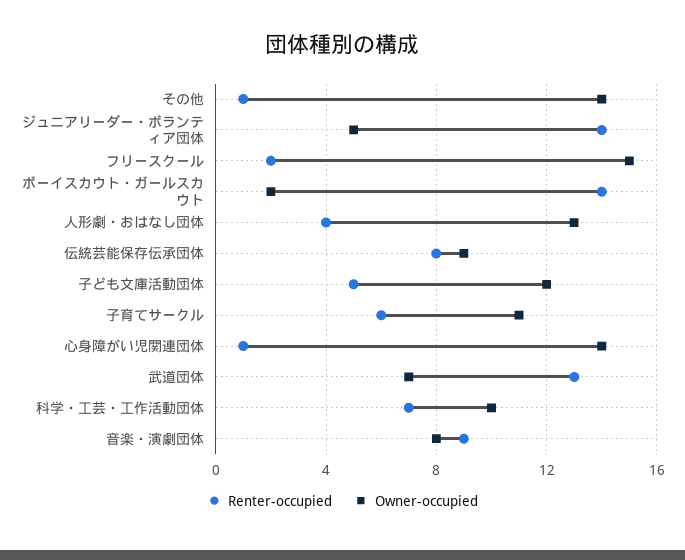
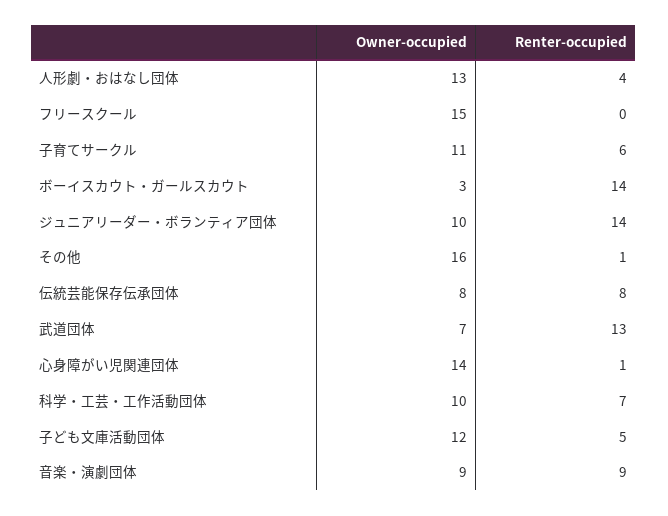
  {
    "Renter-occupied": {
      "その他": 1,
      "ジュニアリーダー・ボランティア団体": 14,
-     "フリースクール": 2,
+     "フリースクール": 0,
      "ボーイスカウト・ガールスカウト": 14,
      "人形劇・おはなし団体": 4,
      "伝統芸能保存伝承団体": 8,
      "子ども文庫活動団体": 5,
      "子育てサークル": 6,
      "心身障がい児関連団体": 1,
      "武道団体": 13,
      "科学・工芸・工作活動団体": 7,
      "音楽・演劇団体": 9
    },
    "Owner-occupied": {
-     "その他": 14,
+     "その他": 16,
-     "ジュニアリーダー・ボランティア団体": 5,
+     "ジュニアリーダー・ボランティア団体": 10,
      "フリースクール": 15,
-     "ボーイスカウト・ガールスカウト": 2,
+     "ボーイスカウト・ガールスカウト": 3,
      "人形劇・おはなし団体": 13,
-     "伝統芸能保存伝承団体": 9,
+     "伝統芸能保存伝承団体": 8,
      "子ども文庫活動団体": 12,
      "子育てサークル": 11,
      "心身障がい児関連団体": 14,
      "武道団体": 7,
      "科学・工芸・工作活動団体": 10,
-     "音楽・演劇団体": 8
+     "音楽・演劇団体": 9
    }
  }

